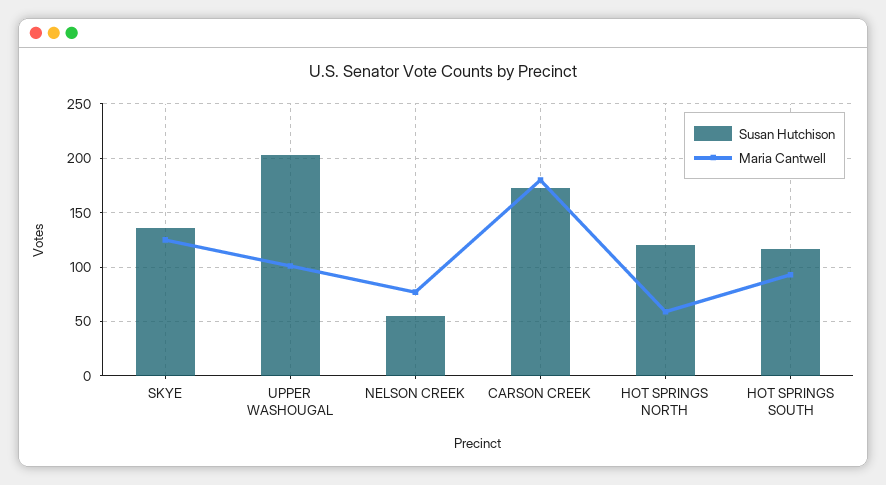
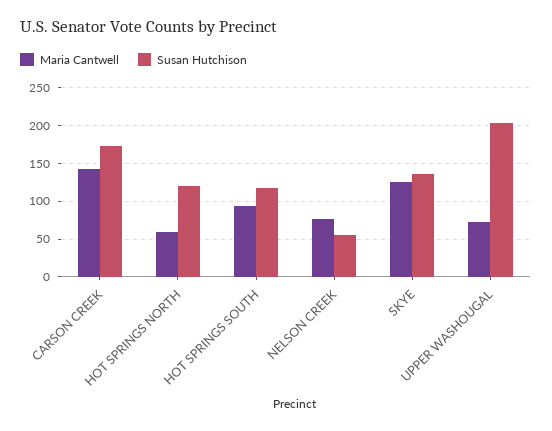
  {
    "Susan Hutchison": {
      "SKYE": 140,
      "UPPER WASHOUGAL": 200,
      "NELSON CREEK": 60,
      "CARSON CREEK": 170,
      "HOT SPRINGS NORTH": 120,
      "HOT SPRINGS SOUTH": 120
    },
    "Maria Cantwell": {
      "SKYE": 130,
-     "UPPER WASHOUGAL": 100,
+     "UPPER WASHOUGAL": 70,
      "NELSON CREEK": 80,
-     "CARSON CREEK": 180,
+     "CARSON CREEK": 140,
      "HOT SPRINGS NORTH": 60,
      "HOT SPRINGS SOUTH": 90
    }
  }

